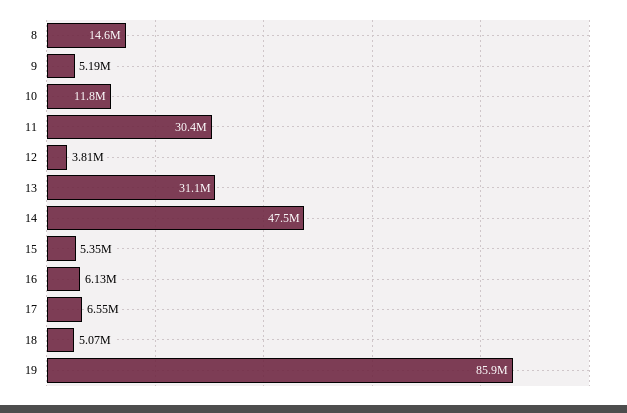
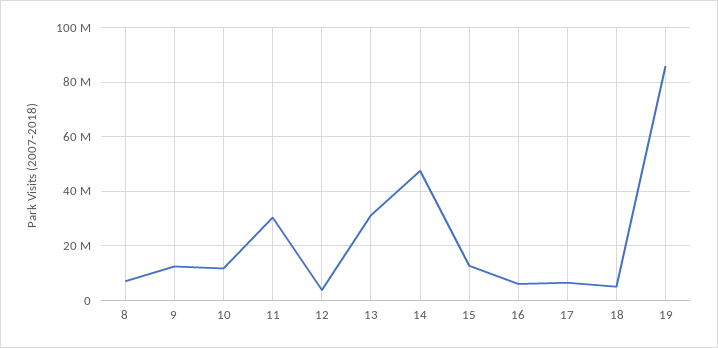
  {
-   "8": 14600000,
+   "8": 7500000,
-   "9": 5190000,
+   "9": 12500000,
    "10": 11800000,
    "11": 30400000,
    "12": 3810000,
    "13": 31100000,
    "14": 47500000,
-   "15": 5350000,
+   "15": 12500000,
    "16": 6130000,
    "17": 6550000,
    "18": 5070000,
    "19": 85900000
  }

